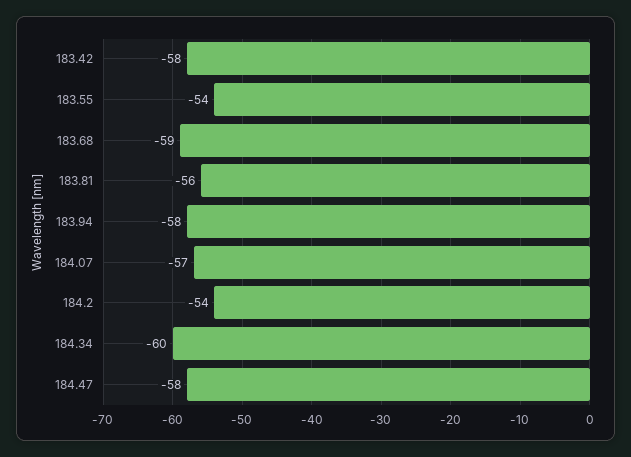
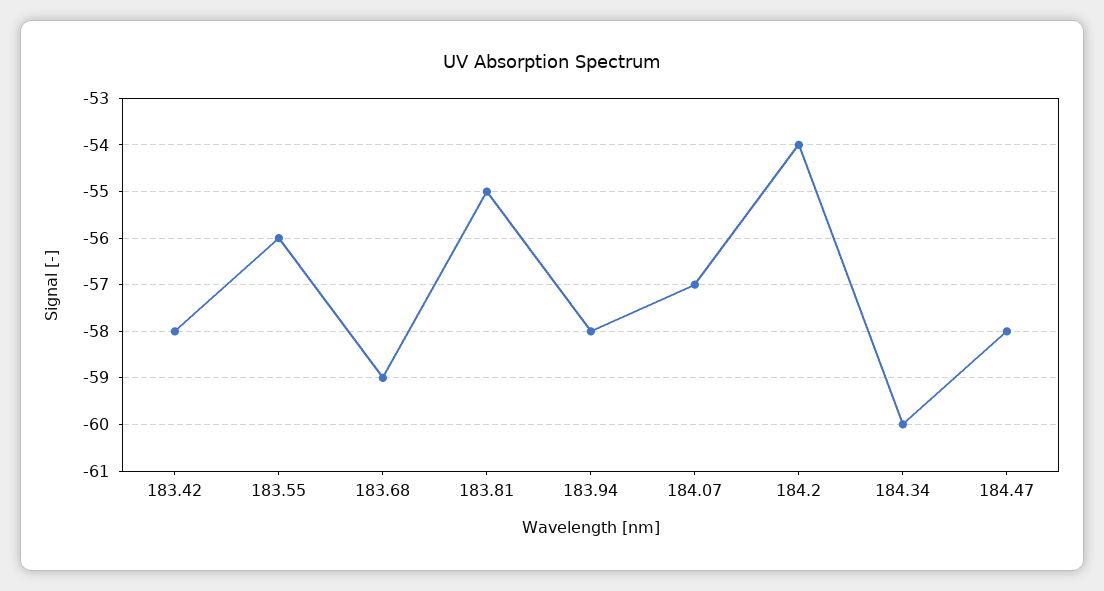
  {
    "183.42": -58,
-   "183.55": -54,
+   "183.55": -56,
    "183.68": -59,
-   "183.81": -56,
+   "183.81": -55,
    "183.94": -58,
    "184.07": -57,
    "184.2": -54,
    "184.34": -60,
    "184.47": -58
  }

